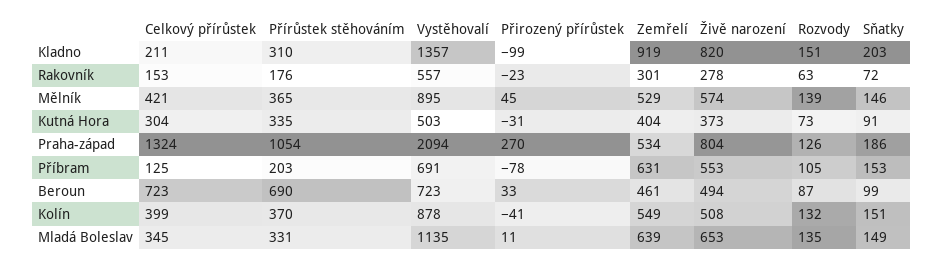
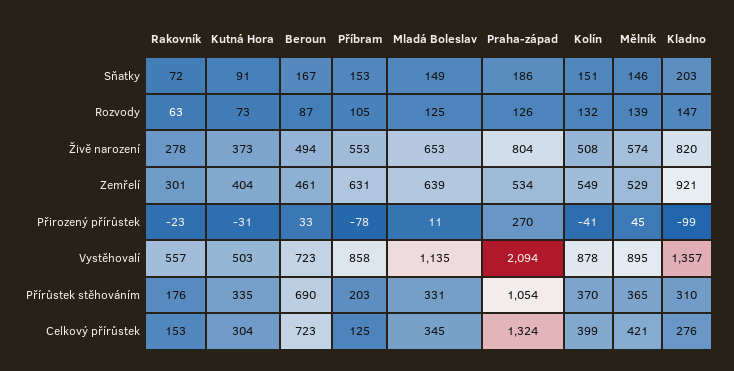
  {
    "Celkový přírůstek": {
-     "Kladno": 211,
+     "Kladno": 276,
      "Rakovník": 153,
      "Mělník": 421,
      "Kutná Hora": 304,
      "Praha-západ": 1324,
      "Příbram": 125,
      "Beroun": 723,
      "Kolín": 399,
      "Mladá Boleslav": 345
    },
    "Přírůstek stěhováním": {
      "Kladno": 310,
      "Rakovník": 176,
      "Mělník": 365,
      "Kutná Hora": 335,
      "Praha-západ": 1054,
      "Příbram": 203,
      "Beroun": 690,
      "Kolín": 370,
      "Mladá Boleslav": 331
    },
    "Vystěhovalí": {
      "Kladno": 1357,
      "Rakovník": 557,
      "Mělník": 895,
      "Kutná Hora": 503,
      "Praha-západ": 2094,
-     "Příbram": 691,
+     "Příbram": 858,
      "Beroun": 723,
      "Kolín": 878,
      "Mladá Boleslav": 1135
    },
    "Přirozený přírůstek": {
      "Kladno": -99,
      "Rakovník": -23,
      "Mělník": 45,
      "Kutná Hora": -31,
      "Praha-západ": 270,
      "Příbram": -78,
      "Beroun": 33,
      "Kolín": -41,
      "Mladá Boleslav": 11
    },
    "Zemřelí": {
-     "Kladno": 919,
+     "Kladno": 921,
      "Rakovník": 301,
      "Mělník": 529,
      "Kutná Hora": 404,
      "Praha-západ": 534,
      "Příbram": 631,
      "Beroun": 461,
      "Kolín": 549,
      "Mladá Boleslav": 639
    },
    "Živě narození": {
      "Kladno": 820,
      "Rakovník": 278,
      "Mělník": 574,
      "Kutná Hora": 373,
      "Praha-západ": 804,
      "Příbram": 553,
      "Beroun": 494,
      "Kolín": 508,
      "Mladá Boleslav": 653
    },
    "Rozvody": {
-     "Kladno": 151,
+     "Kladno": 147,
      "Rakovník": 63,
      "Mělník": 139,
      "Kutná Hora": 73,
      "Praha-západ": 126,
      "Příbram": 105,
      "Beroun": 87,
      "Kolín": 132,
-     "Mladá Boleslav": 135
+     "Mladá Boleslav": 125
    },
    "Sňatky": {
      "Kladno": 203,
      "Rakovník": 72,
      "Mělník": 146,
      "Kutná Hora": 91,
      "Praha-západ": 186,
      "Příbram": 153,
-     "Beroun": 99,
+     "Beroun": 167,
      "Kolín": 151,
      "Mladá Boleslav": 149
    }
  }

